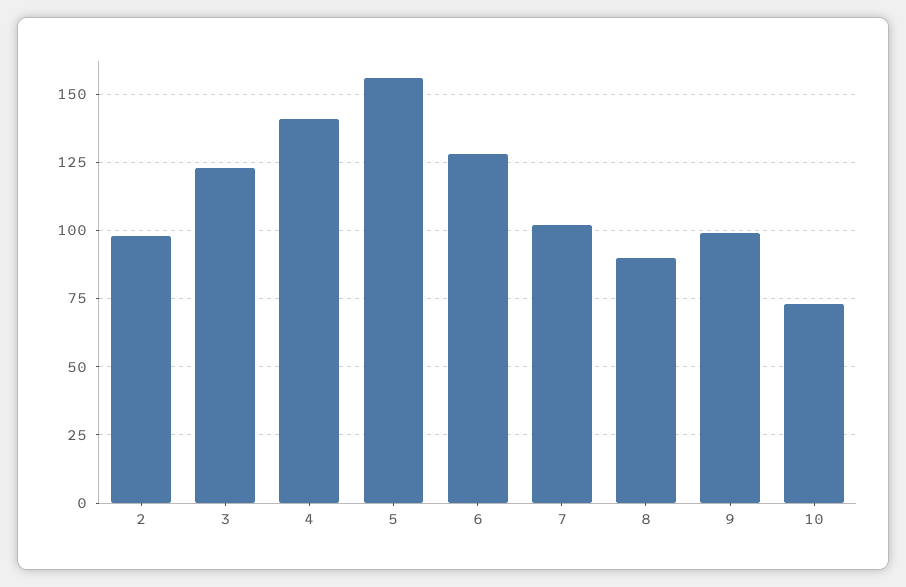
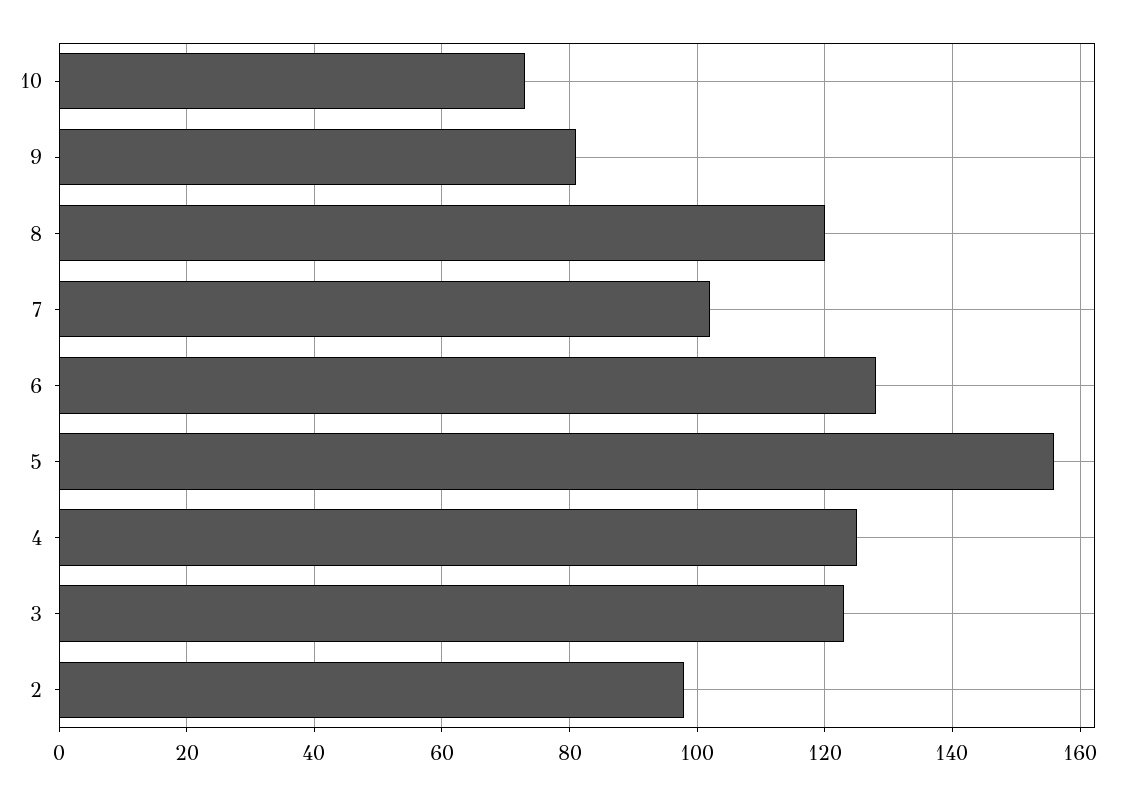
  {
    "2": 100,
    "3": 125,
-   "4": 140,
+   "4": 125,
    "5": 155,
    "6": 130,
    "7": 100,
-   "8": 90,
+   "8": 120,
-   "9": 100,
+   "9": 80,
    "10": 75
  }

